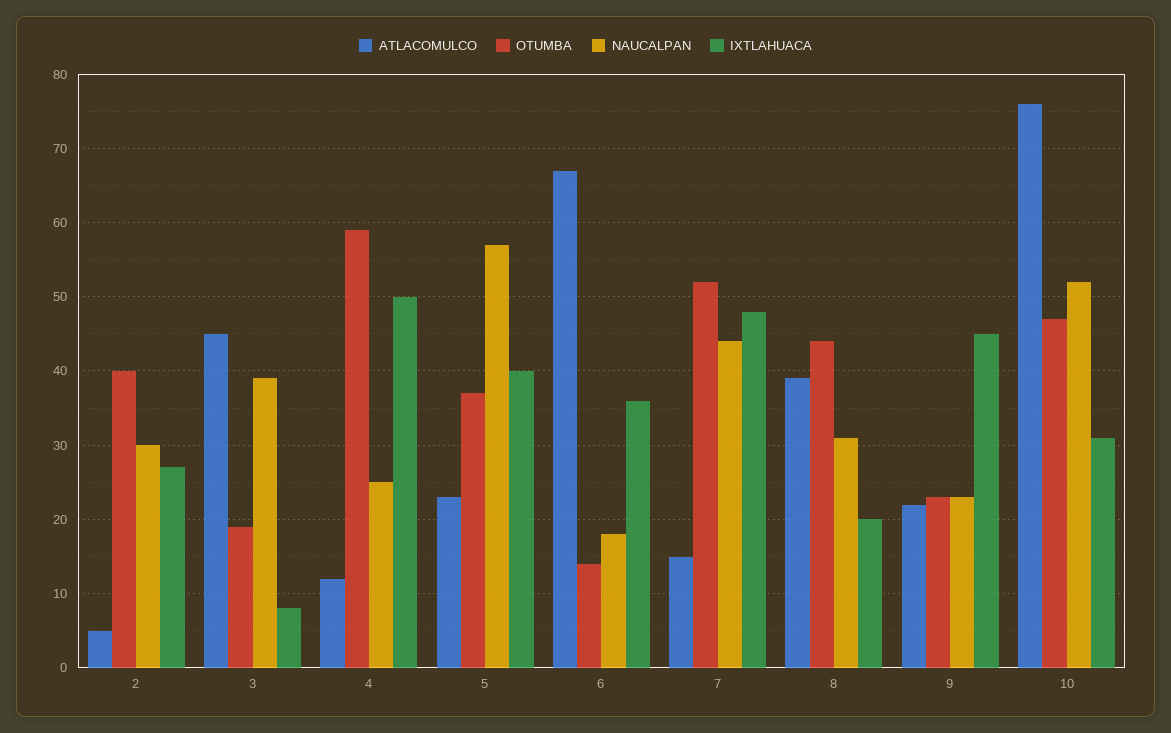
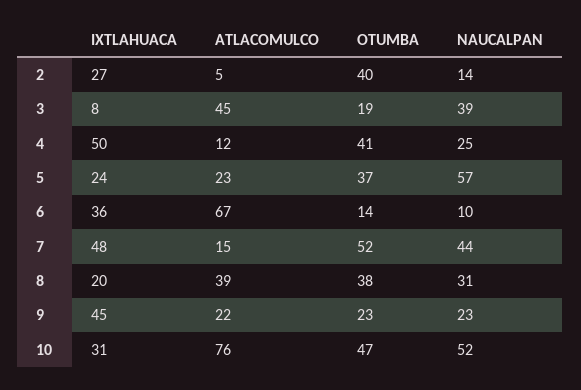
  {
    "ATLACOMULCO": {
      "2": 5,
      "3": 45,
      "4": 12,
      "5": 23,
      "6": 67,
      "7": 15,
      "8": 39,
      "9": 22,
      "10": 76
    },
    "OTUMBA": {
      "2": 40,
      "3": 19,
-     "4": 59,
+     "4": 41,
      "5": 37,
      "6": 14,
      "7": 52,
-     "8": 44,
+     "8": 38,
      "9": 23,
      "10": 47
    },
    "NAUCALPAN": {
-     "2": 30,
+     "2": 14,
      "3": 39,
      "4": 25,
      "5": 57,
-     "6": 18,
+     "6": 10,
      "7": 44,
      "8": 31,
      "9": 23,
      "10": 52
    },
    "IXTLAHUACA": {
      "2": 27,
      "3": 8,
      "4": 50,
-     "5": 40,
+     "5": 24,
      "6": 36,
      "7": 48,
      "8": 20,
      "9": 45,
      "10": 31
    }
  }

